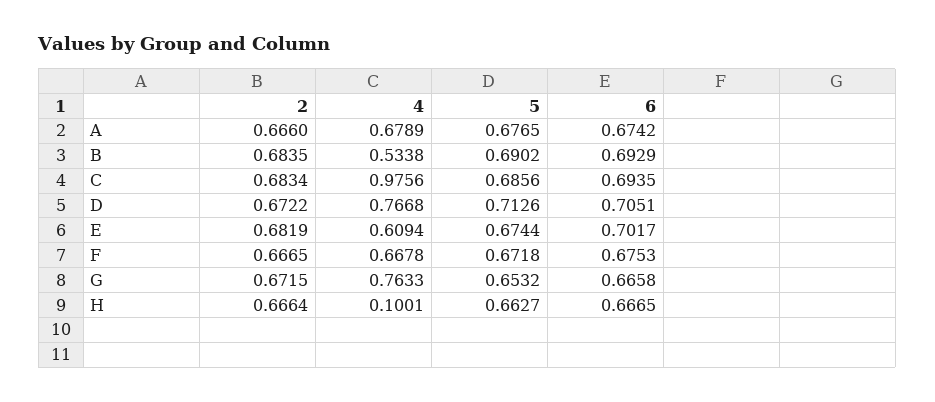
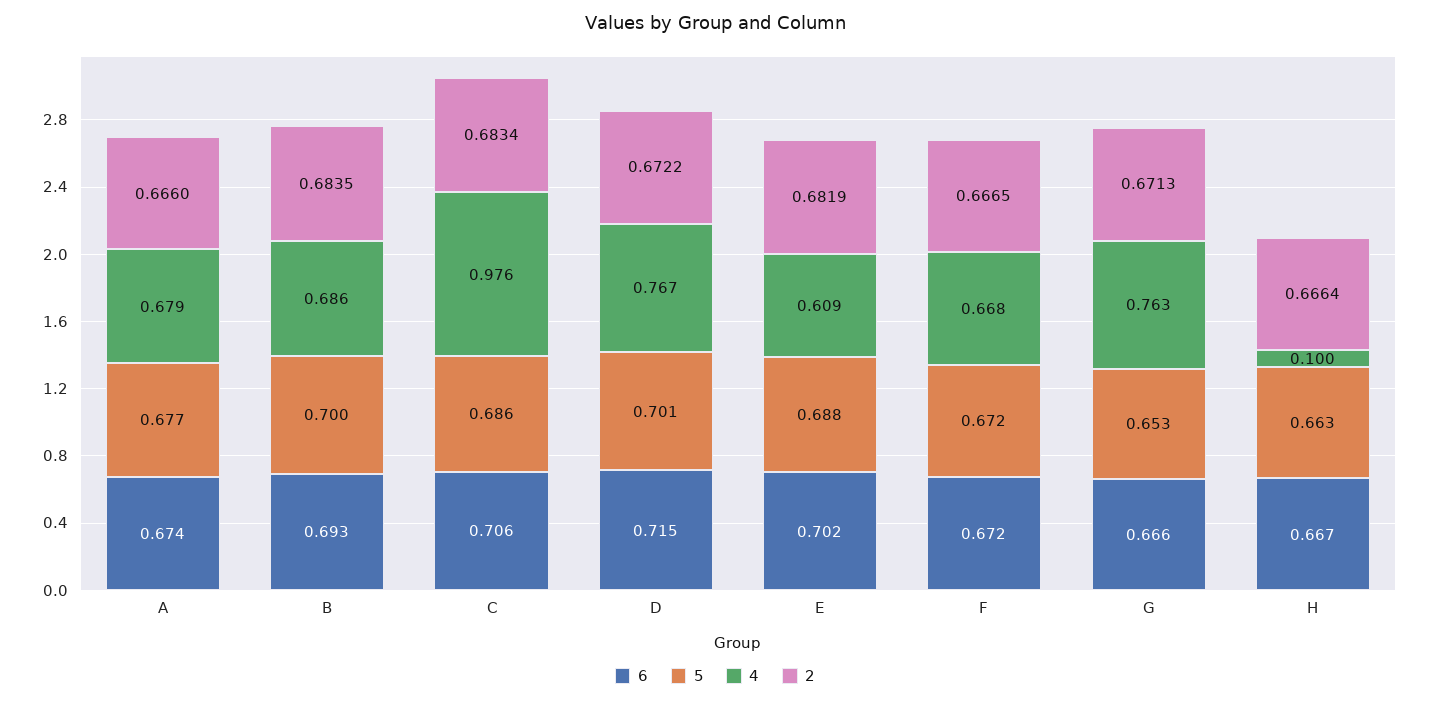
  {
    "2": {
      "A": 0.666,
      "B": 0.6835,
      "C": 0.6834,
      "D": 0.6722,
      "E": 0.6819,
      "F": 0.6665,
-     "G": 0.6715,
+     "G": 0.6713,
      "H": 0.6664
    },
    "4": {
      "A": 0.6789,
-     "B": 0.5338,
+     "B": 0.686,
      "C": 0.9756,
      "D": 0.7668,
      "E": 0.6094,
      "F": 0.6678,
      "G": 0.7633,
      "H": 0.1001
    },
    "5": {
      "A": 0.6765,
-     "B": 0.6902,
+     "B": 0.7,
      "C": 0.6856,
-     "D": 0.7126,
+     "D": 0.701,
-     "E": 0.6744,
+     "E": 0.688,
      "F": 0.6718,
      "G": 0.6532,
      "H": 0.6627
    },
    "6": {
      "A": 0.6742,
      "B": 0.6929,
-     "C": 0.6935,
+     "C": 0.706,
-     "D": 0.7051,
+     "D": 0.715,
      "E": 0.7017,
-     "F": 0.6753,
+     "F": 0.672,
      "G": 0.6658,
      "H": 0.6665
    }
  }

